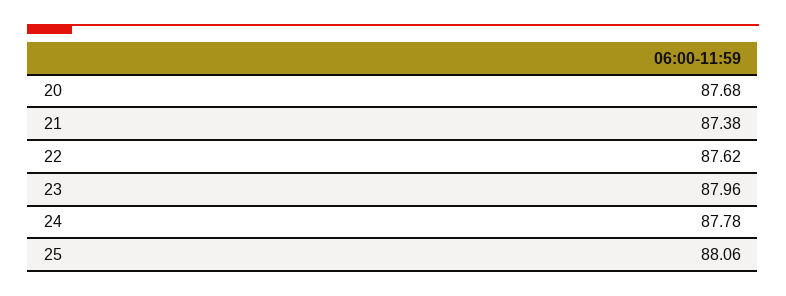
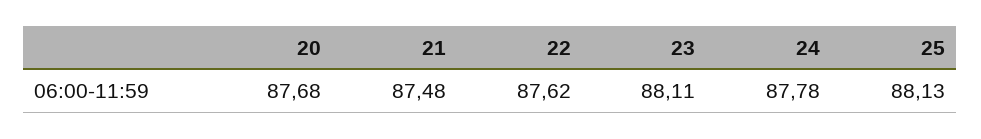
  {
    "20": 87.68,
-   "21": 87.38,
+   "21": 87.48,
    "22": 87.62,
-   "23": 87.96,
+   "23": 88.11,
    "24": 87.78,
-   "25": 88.06
+   "25": 88.13
  }

